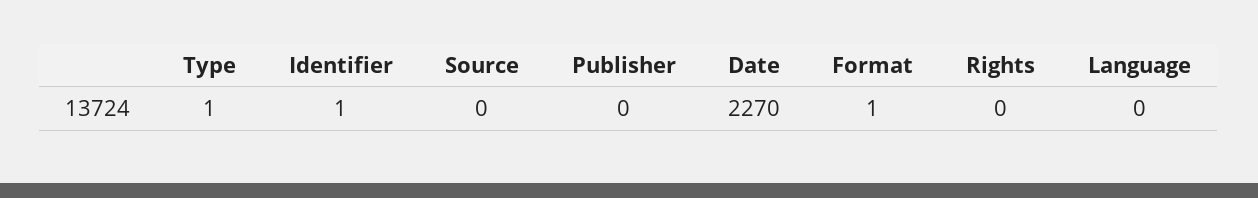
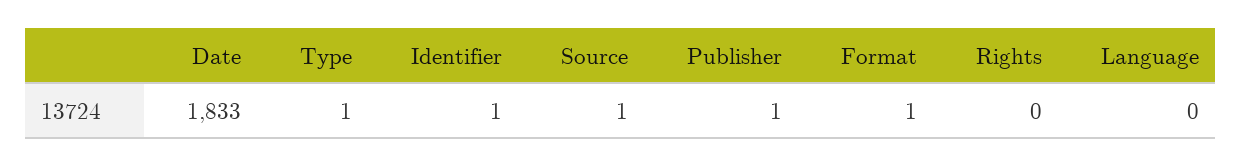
  {
    "Type": 1,
    "Identifier": 1,
-   "Source": 0,
+   "Source": 1,
-   "Publisher": 0,
+   "Publisher": 1,
-   "Date": 2270,
+   "Date": 1833,
    "Format": 1,
    "Rights": 0,
    "Language": 0
  }

